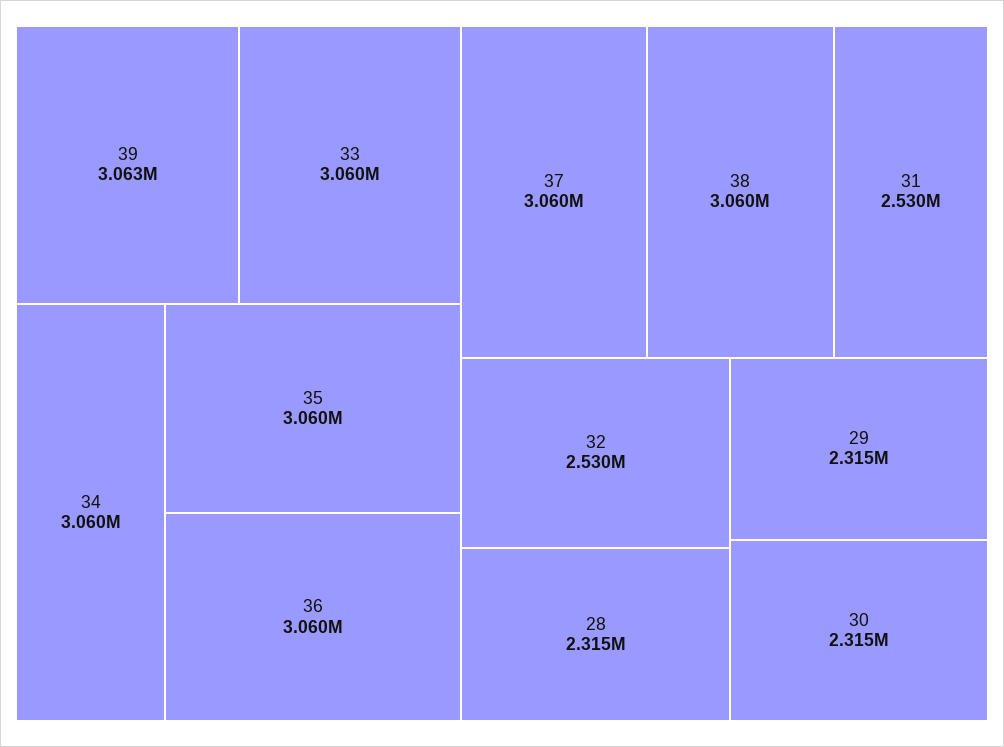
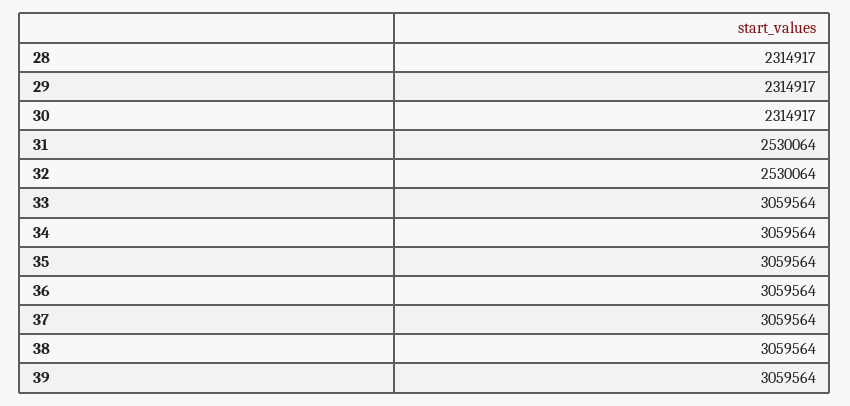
  {
-   "39": 3063000,
+   "39": 3059564,
    "33": 3059564,
    "34": 3059564,
    "35": 3059564,
    "36": 3059564,
    "37": 3059564,
    "38": 3059564,
    "31": 2530064,
    "32": 2530064,
    "28": 2314917,
    "29": 2314917,
    "30": 2314917
  }

